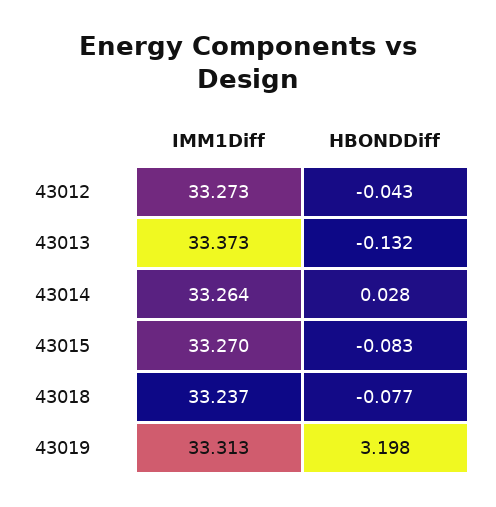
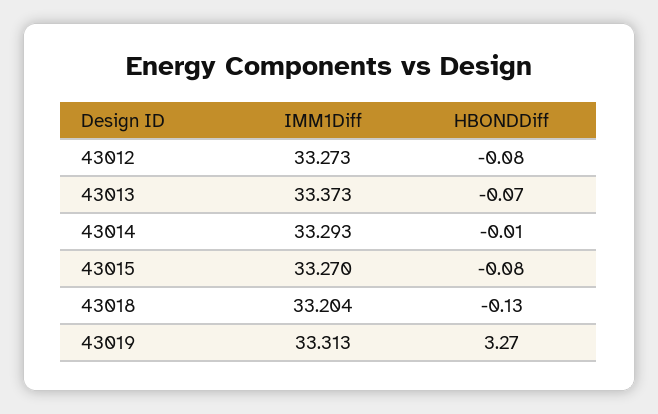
  {
    "IMM1Diff": {
      "43012": 33.273,
      "43013": 33.373,
-     "43014": 33.264,
+     "43014": 33.293,
      "43015": 33.27,
-     "43018": 33.237,
+     "43018": 33.204,
      "43019": 33.313
    },
    "HBONDDiff": {
-     "43012": -0.043,
+     "43012": -0.08,
-     "43013": -0.132,
+     "43013": -0.07,
-     "43014": 0.028,
+     "43014": -0.01,
      "43015": -0.083,
-     "43018": -0.077,
+     "43018": -0.13,
-     "43019": 3.198
+     "43019": 3.27
    }
  }

